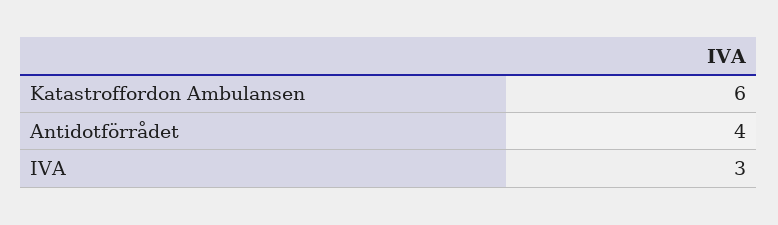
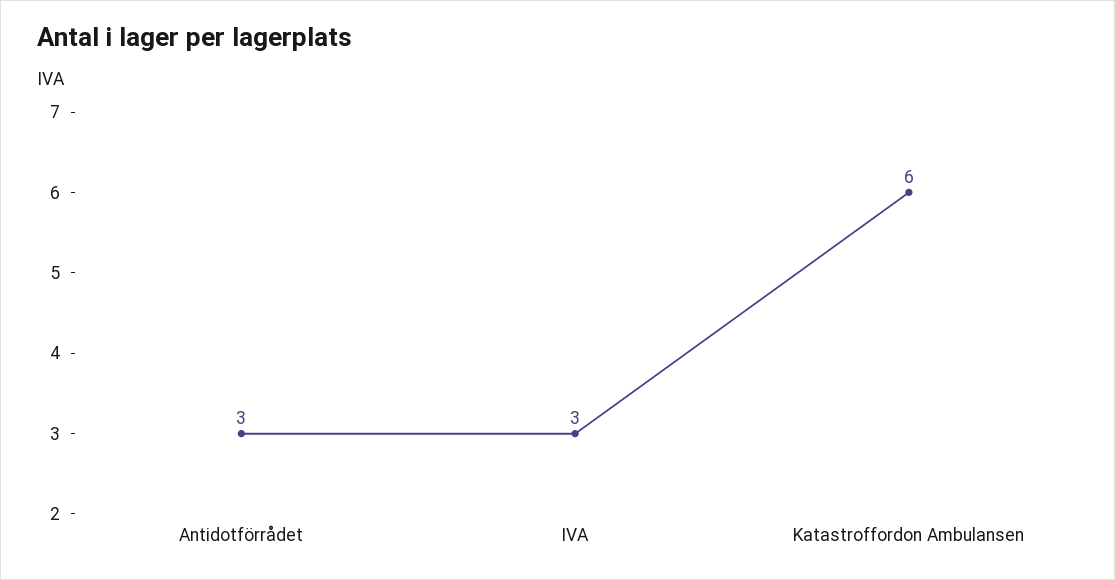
  {
    "Katastroffordon Ambulansen": 6,
-   "Antidotförrådet": 4,
+   "Antidotförrådet": 3,
    "IVA": 3
  }

